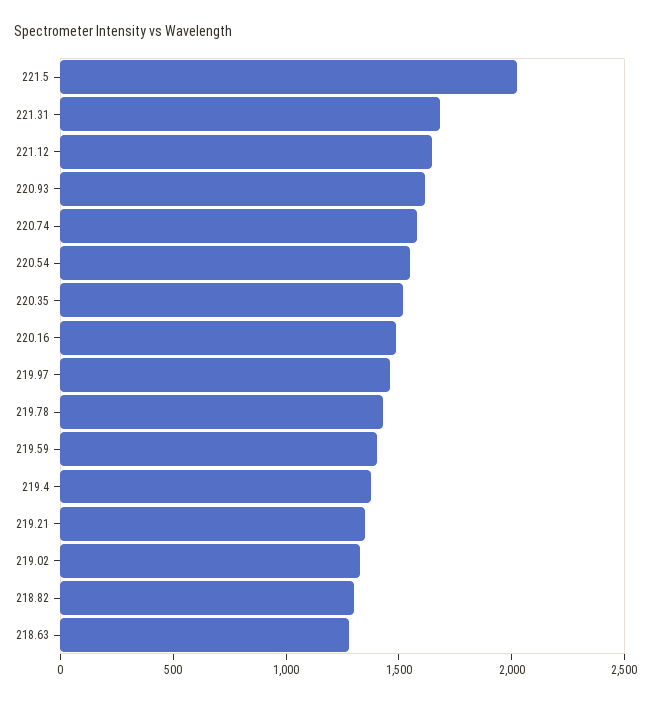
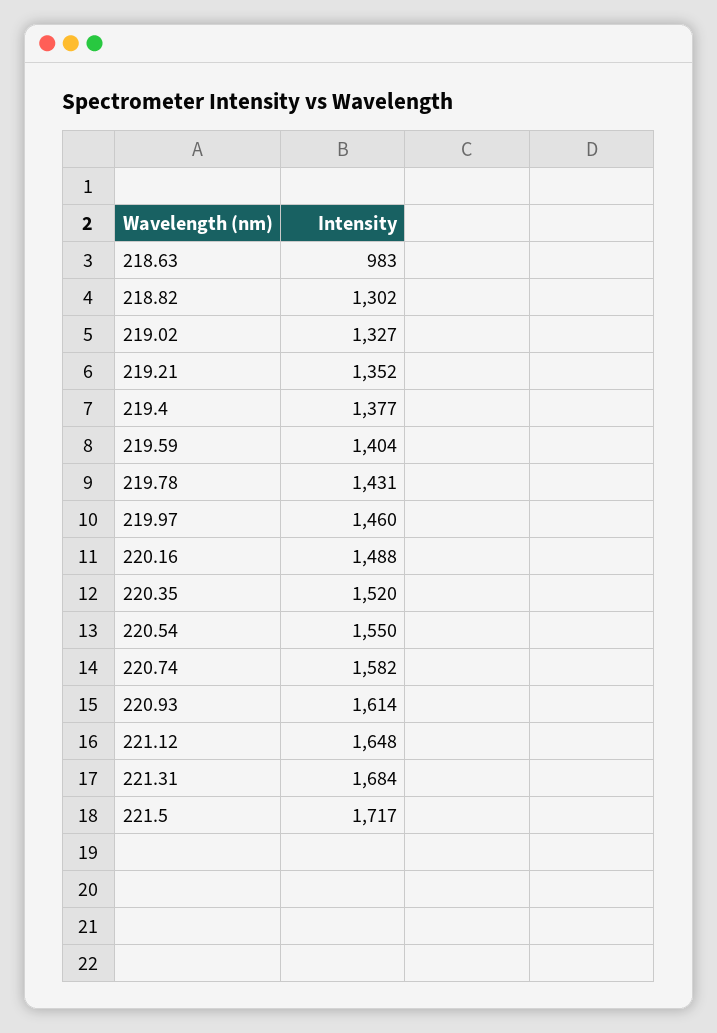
  {
-   "221.5": 2000,
+   "221.5": 1717,
    "221.31": 1684,
    "221.12": 1648,
    "220.93": 1614,
    "220.74": 1582,
    "220.54": 1550,
    "220.35": 1520,
    "220.16": 1488,
    "219.97": 1460,
    "219.78": 1431,
    "219.59": 1404,
    "219.4": 1377,
    "219.21": 1352,
    "219.02": 1327,
    "218.82": 1302,
-   "218.63": 1300
+   "218.63": 983
  }

